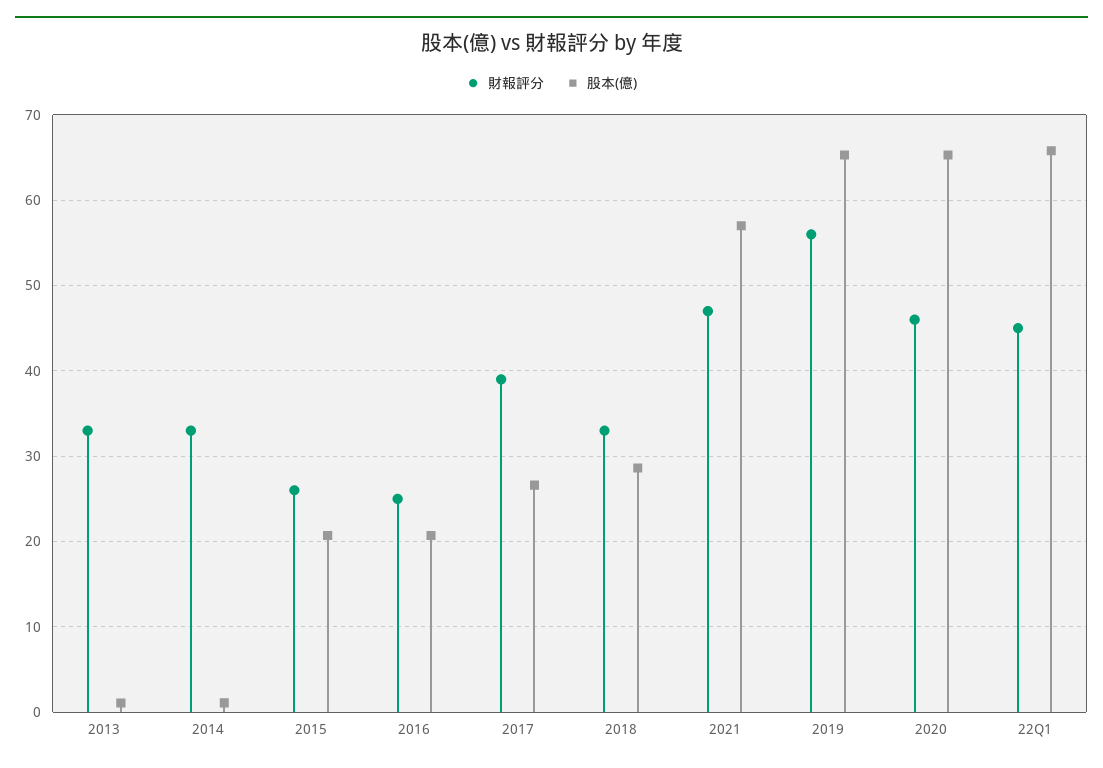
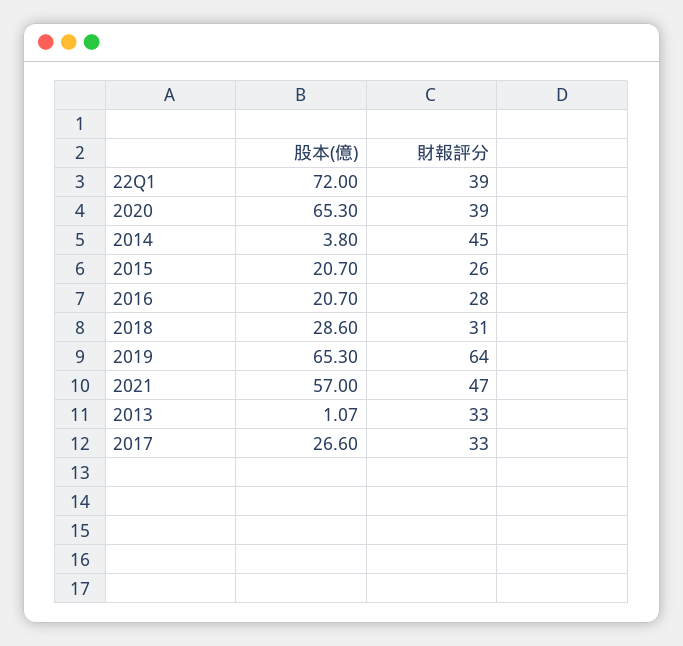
  {
    "財報評分": {
      "2013": 33,
-     "2014": 33,
+     "2014": 45,
      "2015": 26,
-     "2016": 25,
+     "2016": 28,
-     "2017": 39,
+     "2017": 33,
-     "2018": 33,
+     "2018": 31,
      "2021": 47,
-     "2019": 56,
+     "2019": 64,
-     "2020": 46,
+     "2020": 39,
-     "22Q1": 45
+     "22Q1": 39
    },
    "股本(億)": {
      "2013": 1.07,
-     "2014": 1,
+     "2014": 3.8,
      "2015": 20.7,
      "2016": 20.7,
      "2017": 26.6,
      "2018": 28.6,
      "2021": 57,
      "2019": 65.3,
      "2020": 65.3,
-     "22Q1": 66
+     "22Q1": 72
    }
  }

